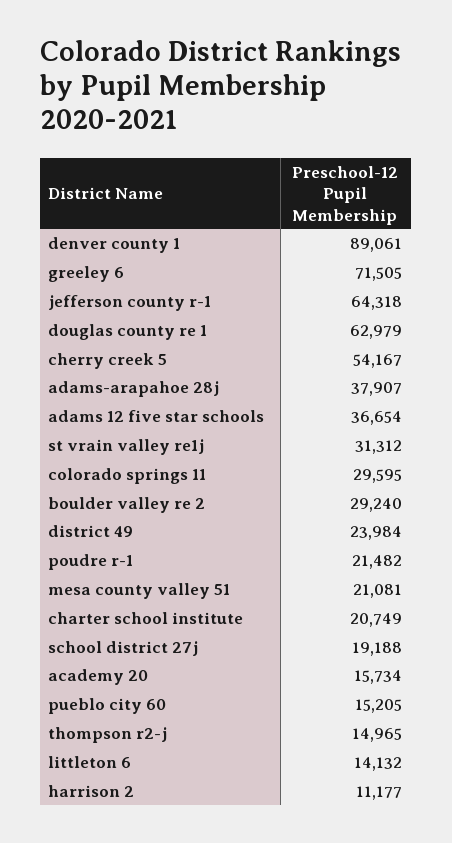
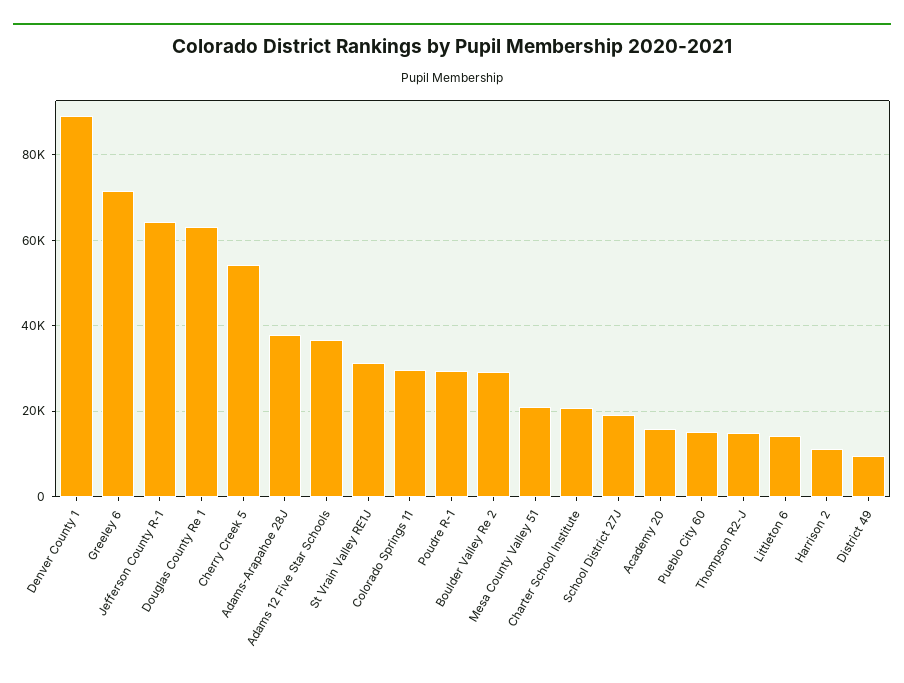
  {
    "denver county 1": 89061,
    "greeley 6": 71505,
    "jefferson county r-1": 64318,
    "douglas county re 1": 62979,
    "cherry creek 5": 54167,
    "adams-arapahoe 28j": 37907,
    "adams 12 five star schools": 36654,
    "st vrain valley re1j": 31312,
    "colorado springs 11": 29595,
    "boulder valley re 2": 29240,
-   "district 49": 23984,
+   "district 49": 10000,
-   "poudre r-1": 21482,
+   "poudre r-1": 30000,
    "mesa county valley 51": 21081,
    "charter school institute": 20749,
    "school district 27j": 19188,
    "academy 20": 15734,
    "pueblo city 60": 15205,
    "thompson r2-j": 14965,
    "littleton 6": 14132,
    "harrison 2": 11177
  }

